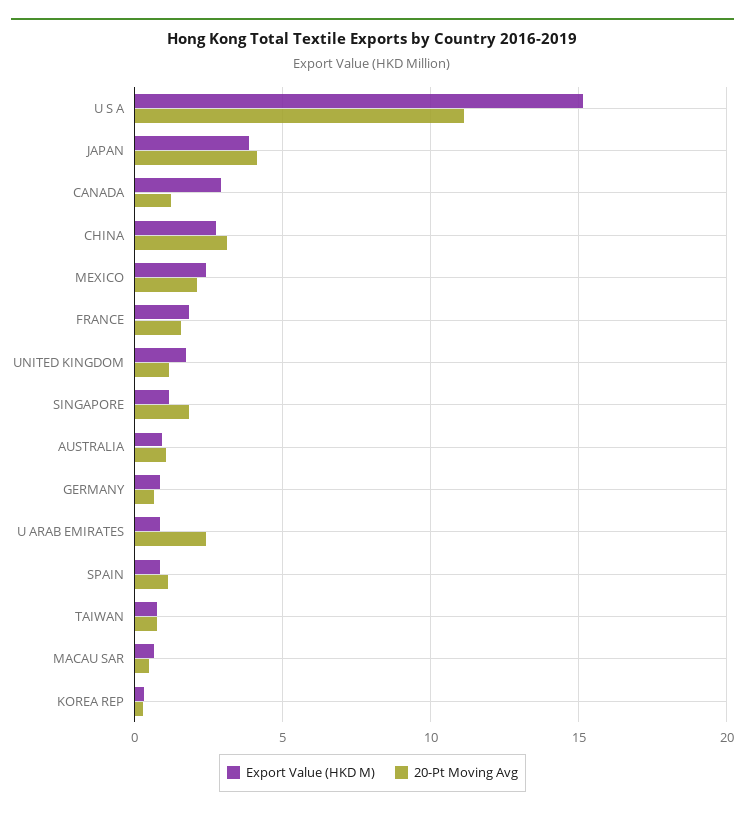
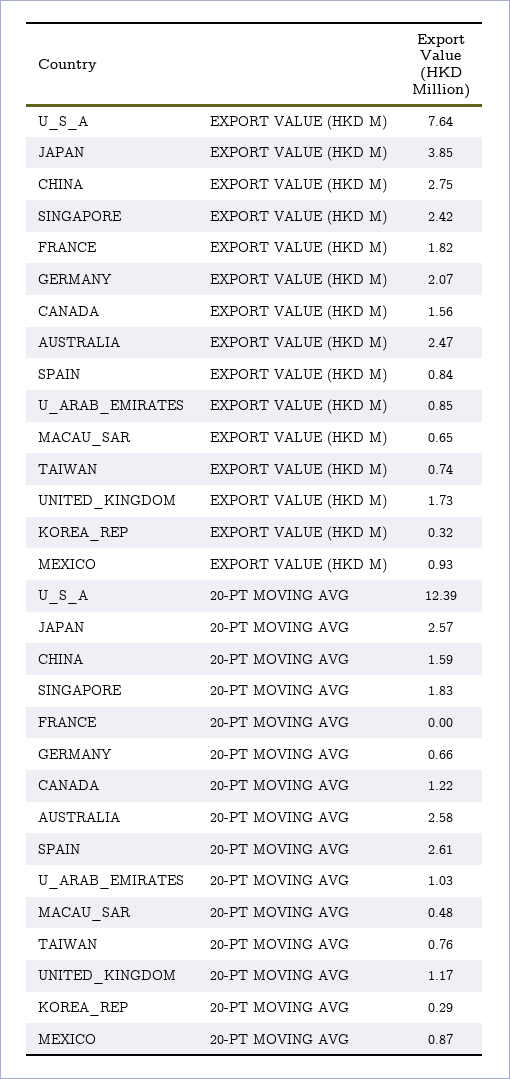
  {
    "Export Value (HKD M)": {
-     "U S A": 15,
+     "U S A": 7.64,
      "JAPAN": 3.85,
-     "CANADA": 3,
+     "CANADA": 1.56,
      "CHINA": 2.75,
-     "MEXICO": 2.5,
+     "MEXICO": 0.93,
      "FRANCE": 1.82,
      "UNITED KINGDOM": 1.73,
-     "SINGAPORE": 1,
+     "SINGAPORE": 2.42,
-     "AUSTRALIA": 1,
+     "AUSTRALIA": 2.47,
-     "GERMANY": 1,
+     "GERMANY": 2.07,
      "U ARAB EMIRATES": 0.85,
      "SPAIN": 0.84,
      "TAIWAN": 0.74,
      "MACAU SAR": 0.65,
      "KOREA REP": 0.32
    },
    "20-Pt Moving Avg": {
-     "U S A": 11,
+     "U S A": 12.39,
-     "JAPAN": 4,
+     "JAPAN": 2.57,
      "CANADA": 1.22,
-     "CHINA": 3,
+     "CHINA": 1.59,
-     "MEXICO": 2,
+     "MEXICO": 0.87,
-     "FRANCE": 1.5,
+     "FRANCE": 0,
      "UNITED KINGDOM": 1.17,
      "SINGAPORE": 1.83,
-     "AUSTRALIA": 1,
+     "AUSTRALIA": 2.58,
      "GERMANY": 0.66,
-     "U ARAB EMIRATES": 2.5,
+     "U ARAB EMIRATES": 1.03,
-     "SPAIN": 1,
+     "SPAIN": 2.61,
      "TAIWAN": 0.76,
      "MACAU SAR": 0.48,
      "KOREA REP": 0.29
    }
  }

